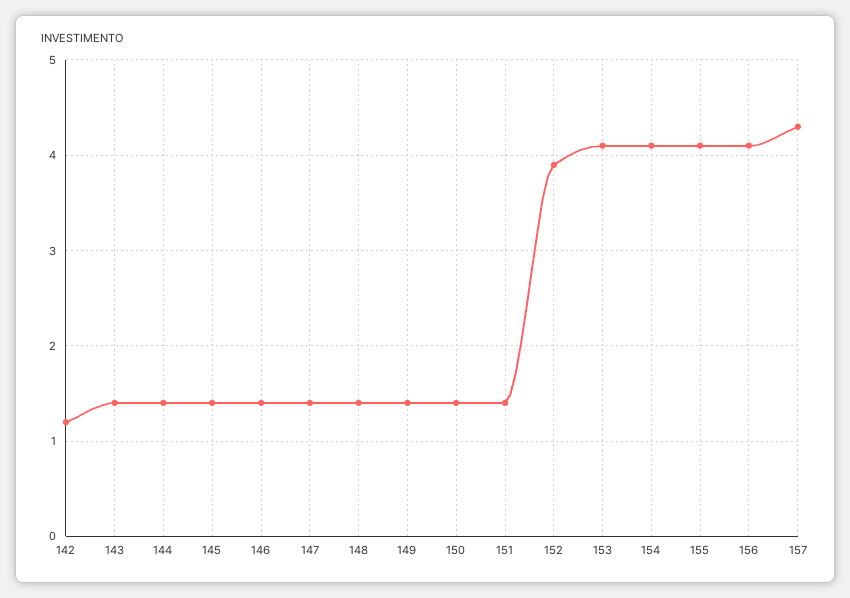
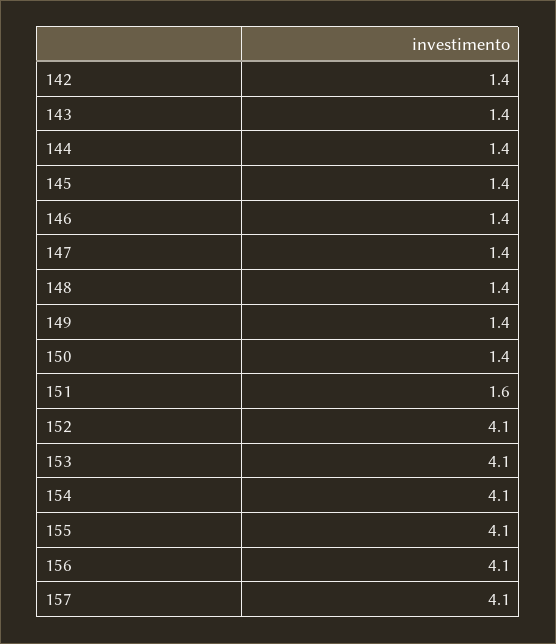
  {
-   "142": 1.2,
+   "142": 1.4,
    "143": 1.4,
    "144": 1.4,
    "145": 1.4,
    "146": 1.4,
    "147": 1.4,
    "148": 1.4,
    "149": 1.4,
    "150": 1.4,
-   "151": 1.4,
+   "151": 1.6,
-   "152": 3.9,
+   "152": 4.1,
    "153": 4.1,
    "154": 4.1,
    "155": 4.1,
    "156": 4.1,
-   "157": 4.3
+   "157": 4.1
  }

